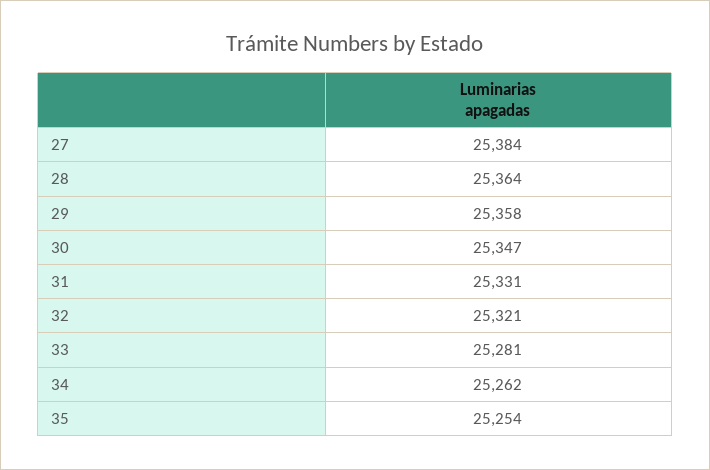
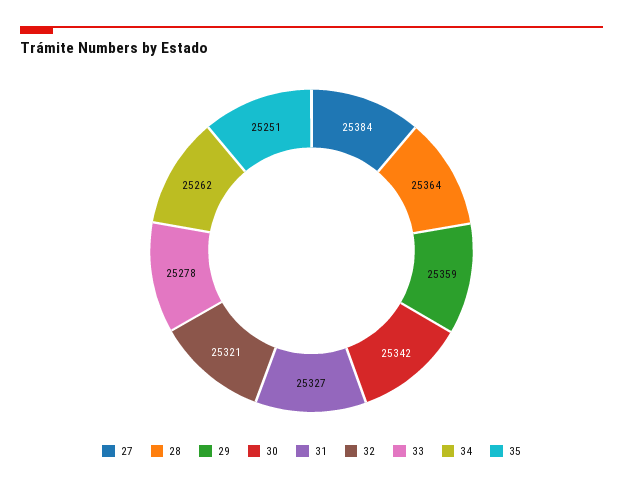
  {
    "27": 25384,
    "28": 25364,
-   "29": 25358,
+   "29": 25359,
-   "30": 25347,
+   "30": 25342,
-   "31": 25331,
+   "31": 25327,
    "32": 25321,
-   "33": 25281,
+   "33": 25278,
    "34": 25262,
-   "35": 25254
+   "35": 25251
  }

